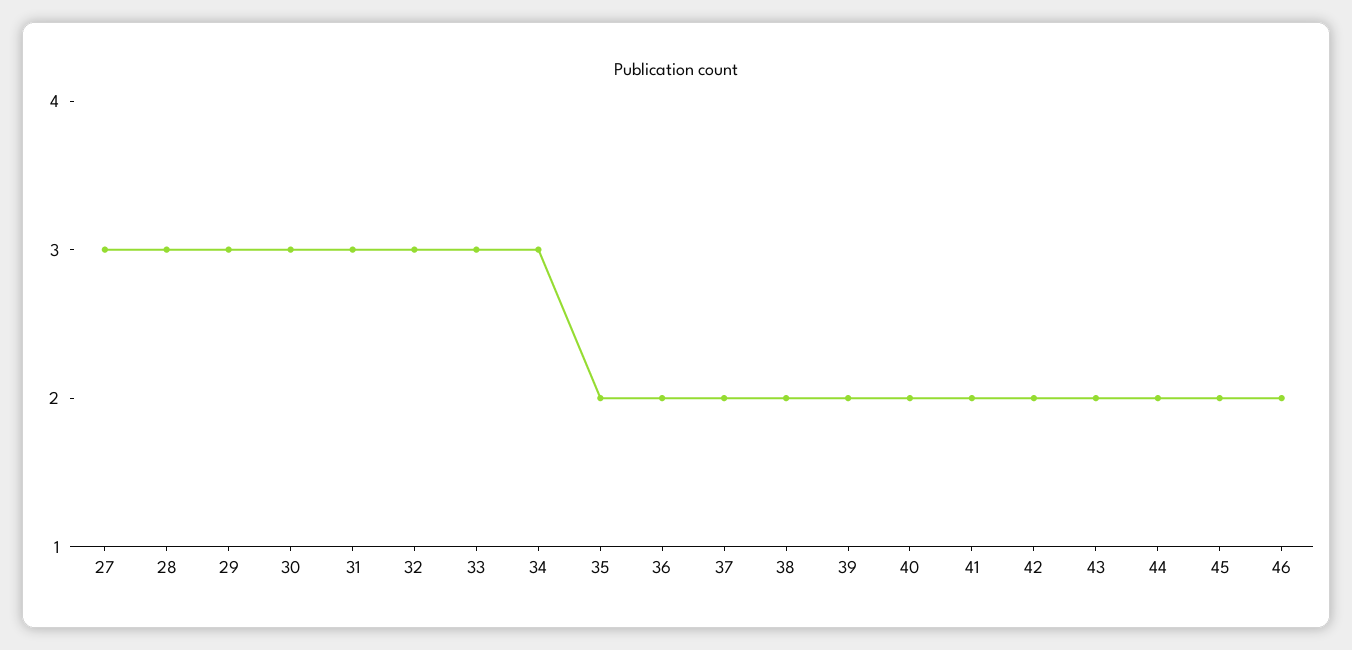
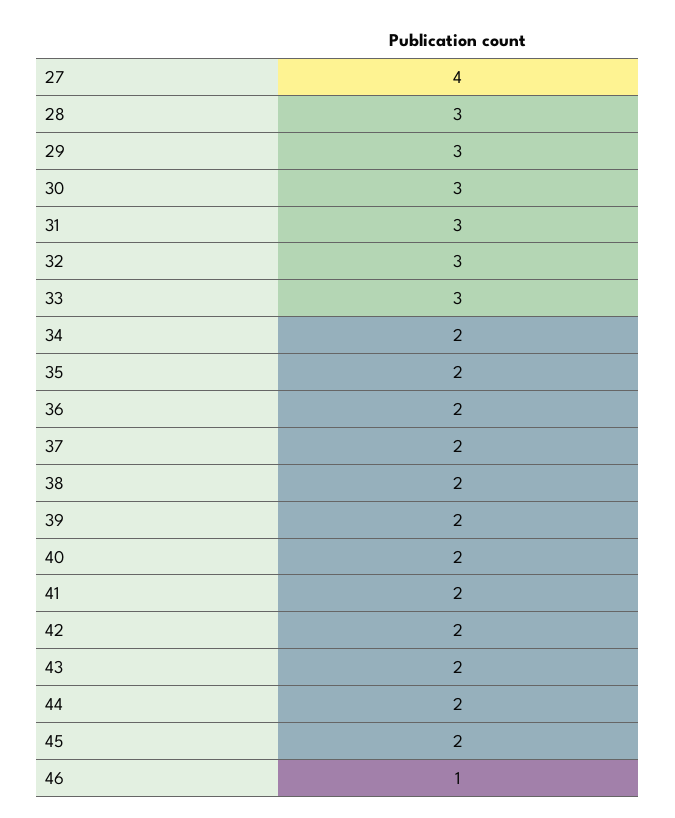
  {
-   "27": 3,
+   "27": 4,
    "28": 3,
    "29": 3,
    "30": 3,
    "31": 3,
    "32": 3,
    "33": 3,
-   "34": 3,
+   "34": 2,
    "35": 2,
    "36": 2,
    "37": 2,
    "38": 2,
    "39": 2,
    "40": 2,
    "41": 2,
    "42": 2,
    "43": 2,
    "44": 2,
    "45": 2,
-   "46": 2
+   "46": 1
  }

